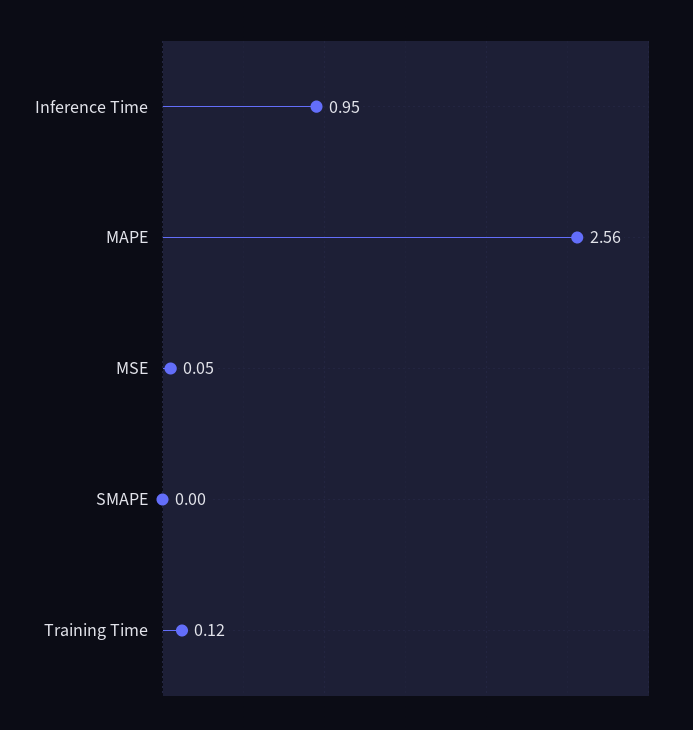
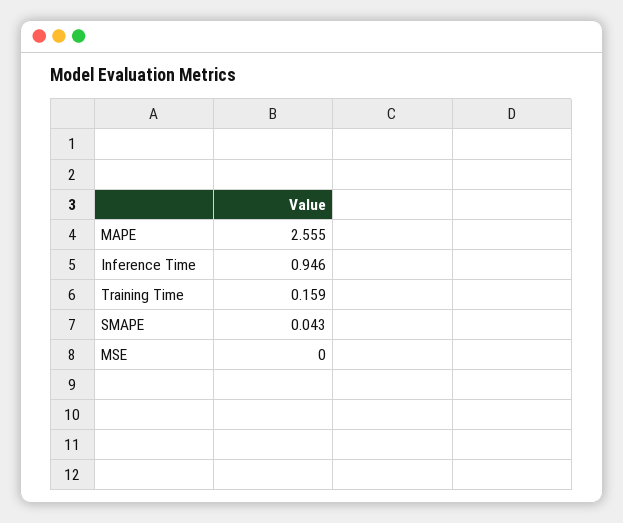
  {
    "Inference Time": 0.946,
    "MAPE": 2.555,
-   "MSE": 0.05,
+   "MSE": 0,
-   "SMAPE": 0,
+   "SMAPE": 0.043,
-   "Training Time": 0.12
+   "Training Time": 0.159
  }

